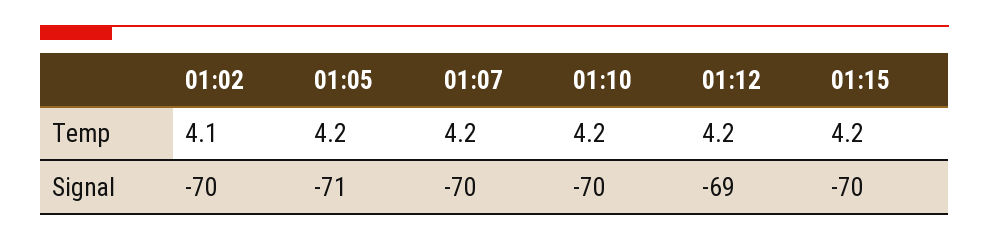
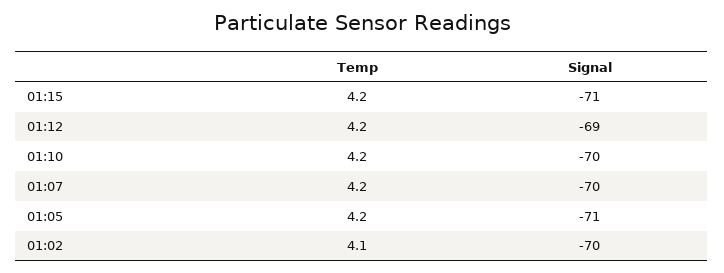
  {
    "01:02": {
      "Temp": 4.1,
      "Signal": -70
    },
    "01:05": {
      "Temp": 4.2,
      "Signal": -71
    },
    "01:07": {
      "Temp": 4.2,
      "Signal": -70
    },
    "01:10": {
      "Temp": 4.2,
      "Signal": -70
    },
    "01:12": {
      "Temp": 4.2,
      "Signal": -69
    },
    "01:15": {
      "Temp": 4.2,
-     "Signal": -70
+     "Signal": -71
    }
  }

